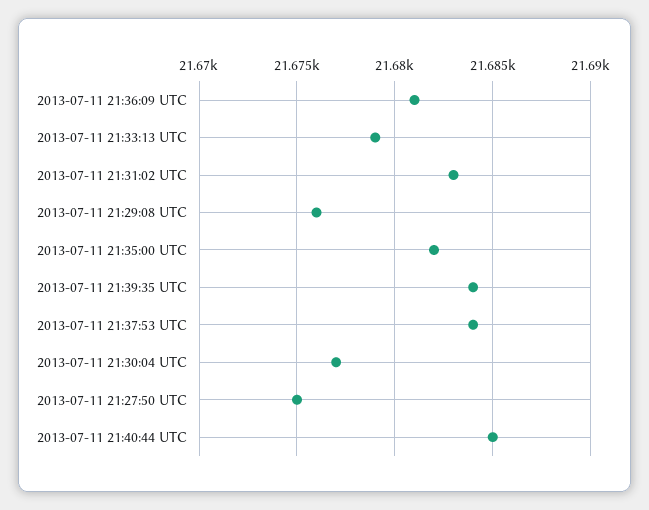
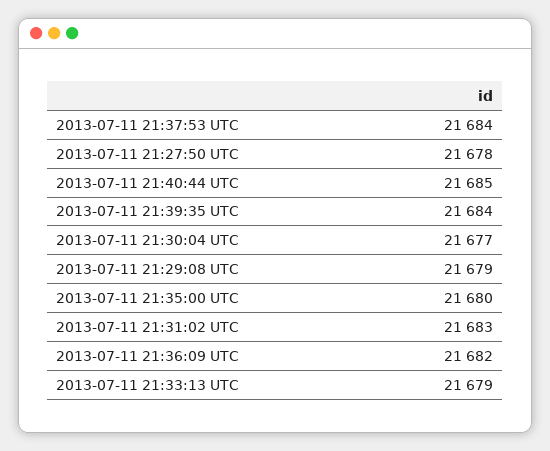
  {
-   "2013-07-11 21:36:09 UTC": 21681,
+   "2013-07-11 21:36:09 UTC": 21682,
    "2013-07-11 21:33:13 UTC": 21679,
    "2013-07-11 21:31:02 UTC": 21683,
-   "2013-07-11 21:29:08 UTC": 21676,
+   "2013-07-11 21:29:08 UTC": 21679,
-   "2013-07-11 21:35:00 UTC": 21682,
+   "2013-07-11 21:35:00 UTC": 21680,
    "2013-07-11 21:39:35 UTC": 21684,
    "2013-07-11 21:37:53 UTC": 21684,
    "2013-07-11 21:30:04 UTC": 21677,
-   "2013-07-11 21:27:50 UTC": 21675,
+   "2013-07-11 21:27:50 UTC": 21678,
    "2013-07-11 21:40:44 UTC": 21685
  }

